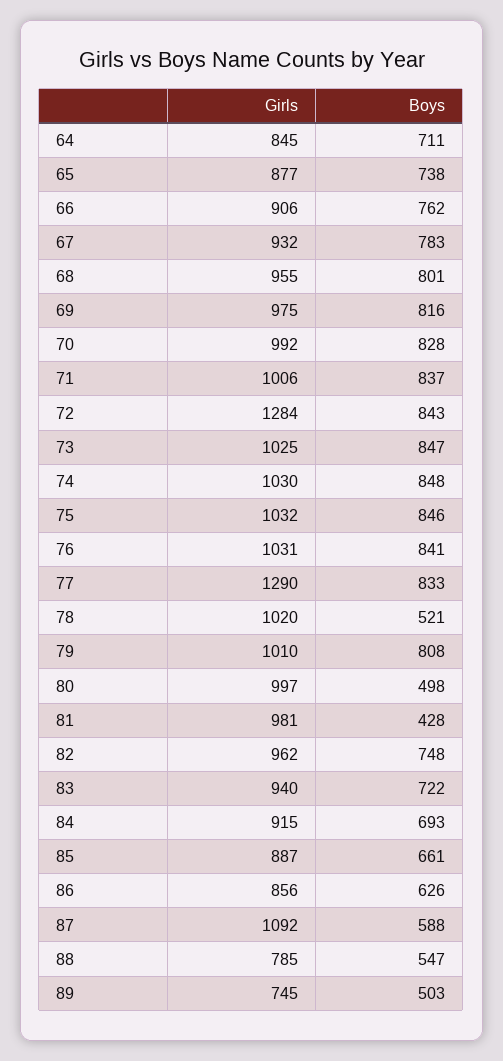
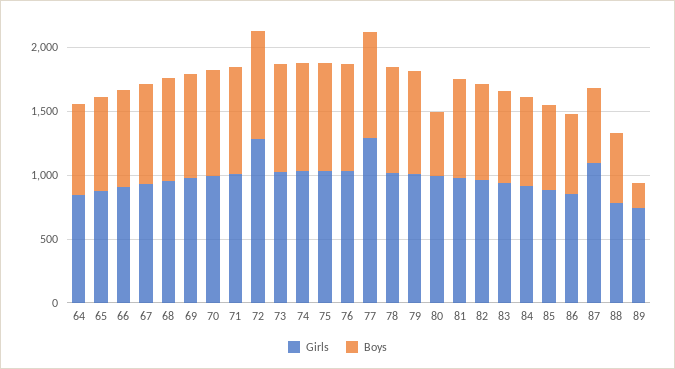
  {
    "Girls": {
      "64": 845,
      "65": 877,
      "66": 906,
      "67": 932,
      "68": 955,
      "69": 975,
      "70": 992,
      "71": 1006,
      "72": 1284,
      "73": 1025,
      "74": 1030,
      "75": 1032,
      "76": 1031,
      "77": 1290,
      "78": 1020,
      "79": 1010,
      "80": 997,
      "81": 981,
      "82": 962,
      "83": 940,
      "84": 915,
      "85": 887,
      "86": 856,
      "87": 1092,
      "88": 785,
      "89": 745
    },
    "Boys": {
      "64": 711,
      "65": 738,
      "66": 762,
      "67": 783,
      "68": 801,
      "69": 816,
      "70": 828,
      "71": 837,
      "72": 843,
      "73": 847,
      "74": 848,
      "75": 846,
      "76": 841,
      "77": 833,
-     "78": 521,
+     "78": 800,
      "79": 808,
      "80": 498,
-     "81": 428,
+     "81": 800,
      "82": 748,
      "83": 722,
      "84": 693,
      "85": 661,
      "86": 626,
      "87": 588,
      "88": 547,
-     "89": 503
+     "89": 200
    }
  }

